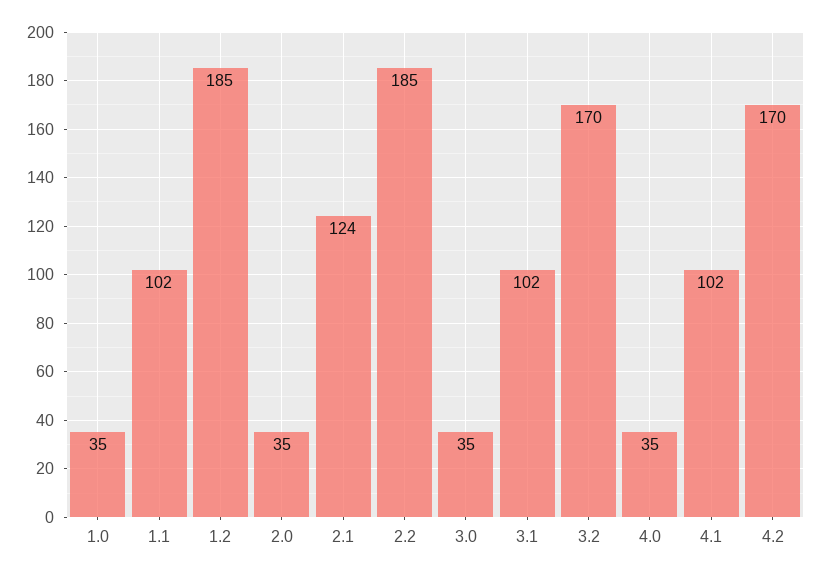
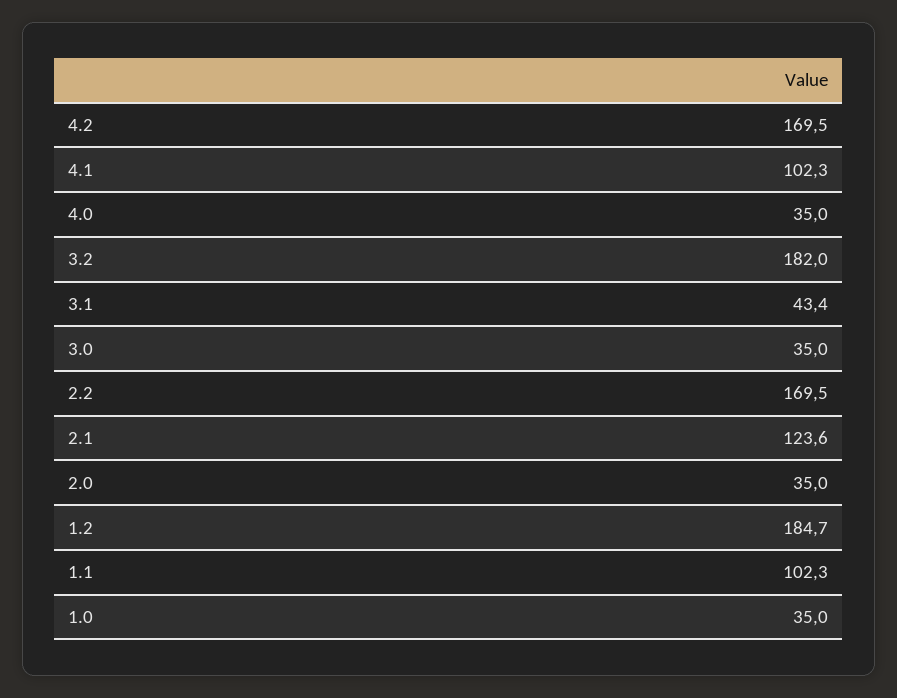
  {
    "1.0": 35,
    "1.1": 102.3,
    "1.2": 184.7,
    "2.0": 35,
    "2.1": 123.6,
-   "2.2": 185,
+   "2.2": 169.5,
    "3.0": 35,
-   "3.1": 102,
+   "3.1": 43.4,
-   "3.2": 170,
+   "3.2": 182,
    "4.0": 35,
    "4.1": 102.3,
    "4.2": 169.5
  }

